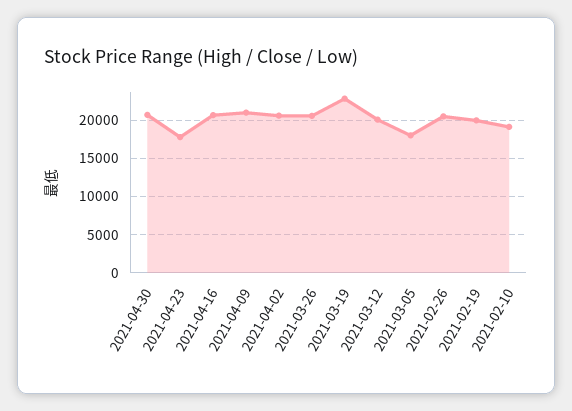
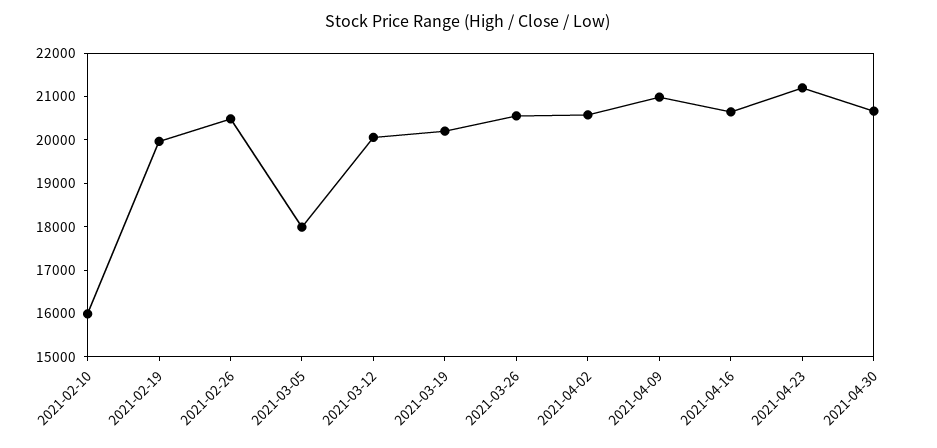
  {
    "2021-04-30": 20600,
-   "2021-04-23": 18000,
+   "2021-04-23": 21200,
    "2021-04-16": 20600,
    "2021-04-09": 21000,
    "2021-04-02": 20600,
    "2021-03-26": 20600,
-   "2021-03-19": 23000,
+   "2021-03-19": 20200,
    "2021-03-12": 20000,
    "2021-03-05": 18000,
    "2021-02-26": 20400,
    "2021-02-19": 20000,
-   "2021-02-10": 19000
+   "2021-02-10": 16000
  }

